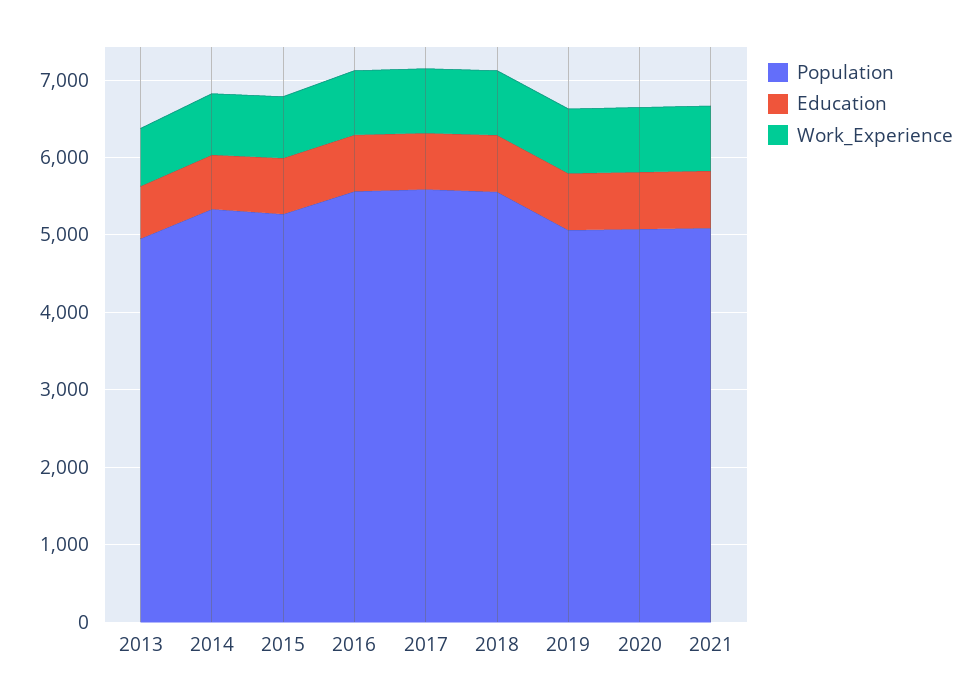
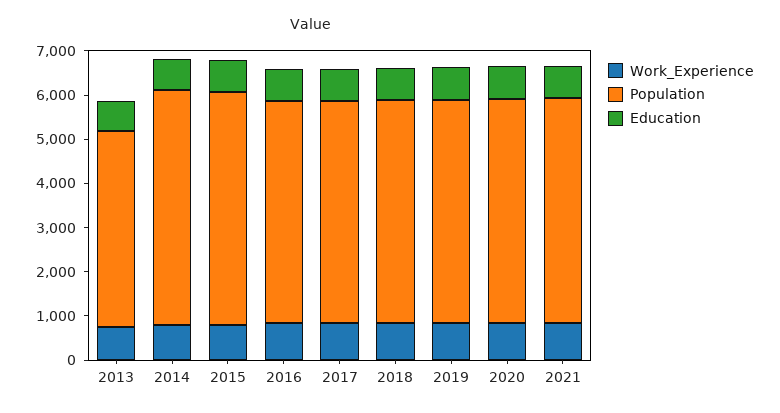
  {
    "Population": {
-     "2013": 5000,
+     "2013": 4400,
      "2014": 5400,
      "2015": 5200,
-     "2016": 5600,
+     "2016": 5000,
-     "2017": 5600,
+     "2017": 5000,
-     "2018": 5600,
+     "2018": 5000,
      "2019": 5000,
      "2020": 5000,
      "2021": 5000
    },
    "Education": {
      "2013": 600,
      "2014": 800,
      "2015": 800,
      "2016": 800,
      "2017": 800,
      "2018": 800,
      "2019": 800,
      "2020": 800,
      "2021": 800
    },
    "Work_Experience": {
      "2013": 800,
      "2014": 800,
      "2015": 800,
      "2016": 800,
      "2017": 800,
      "2018": 800,
      "2019": 800,
      "2020": 800,
      "2021": 800
    }
  }

